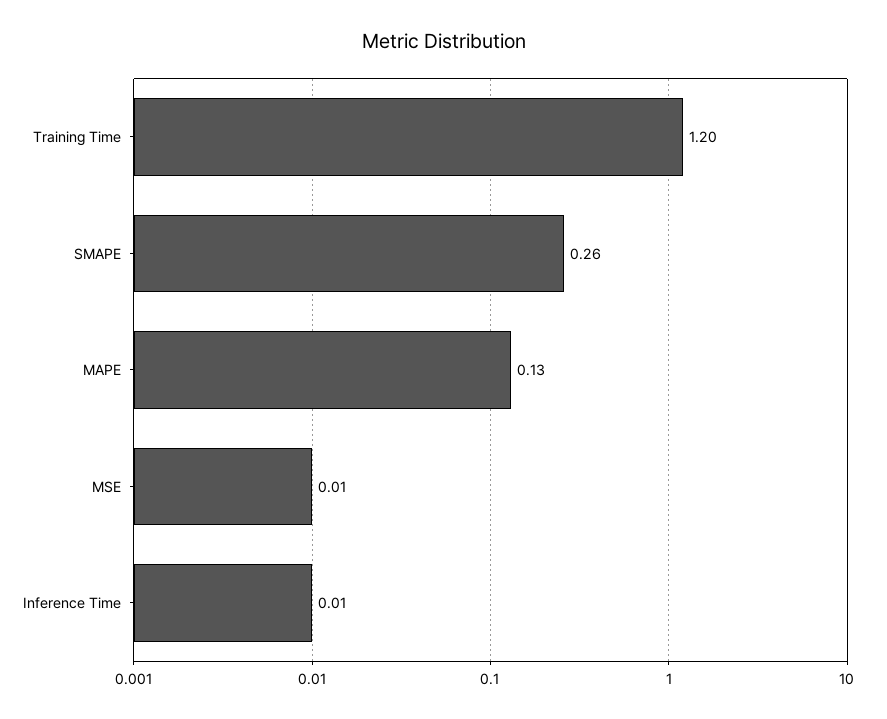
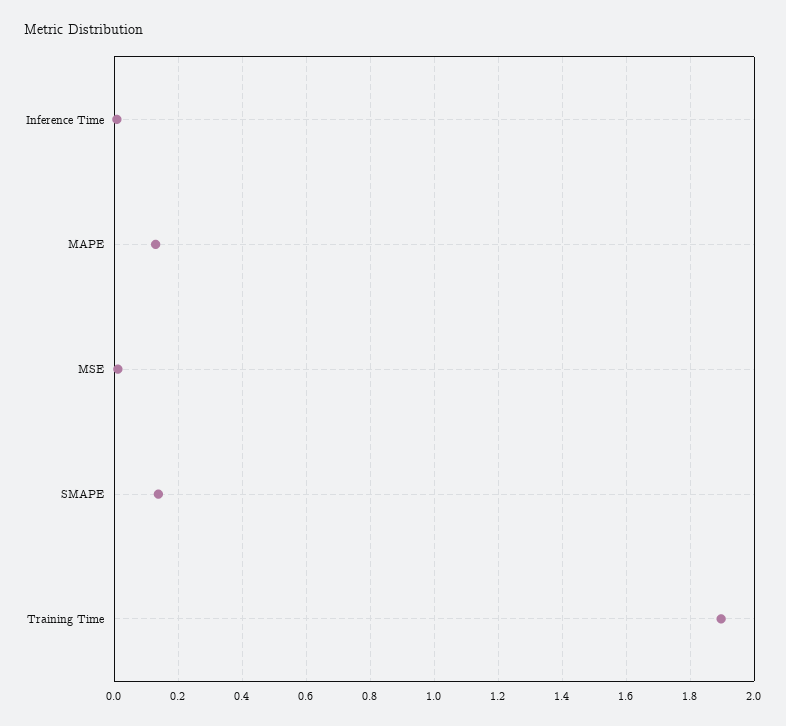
  {
-   "Training Time": 1.2,
+   "Training Time": 1.9,
-   "SMAPE": 0.26,
+   "SMAPE": 0.14,
    "MAPE": 0.13,
    "MSE": 0.01,
    "Inference Time": 0.01
  }

